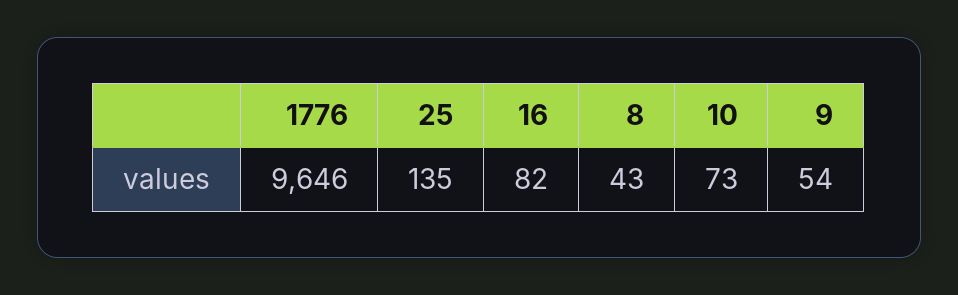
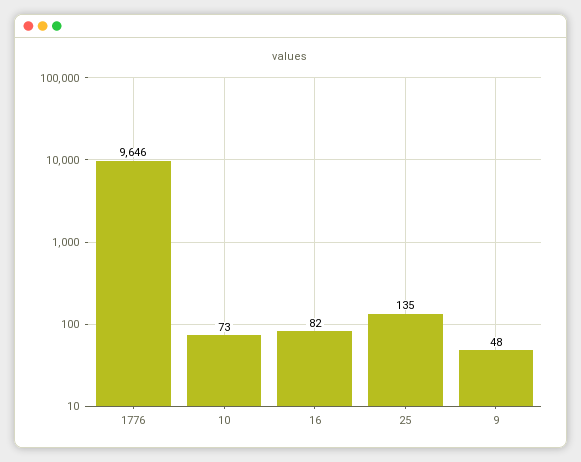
  {
    "1776": 9646,
    "25": 135,
    "16": 82,
-   "8": 43,
    "10": 73,
-   "9": 54
+   "9": 48
  }

